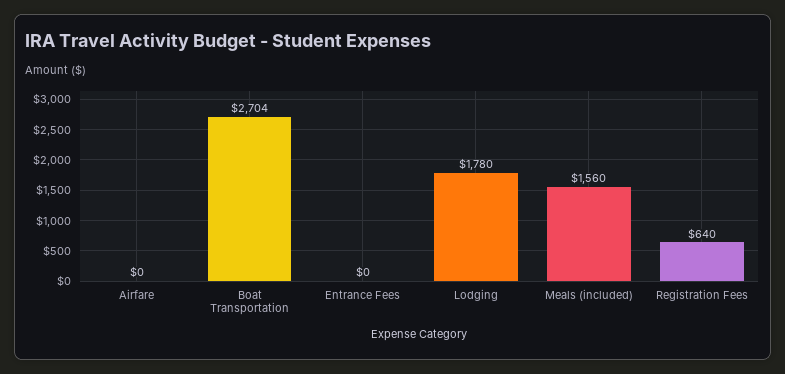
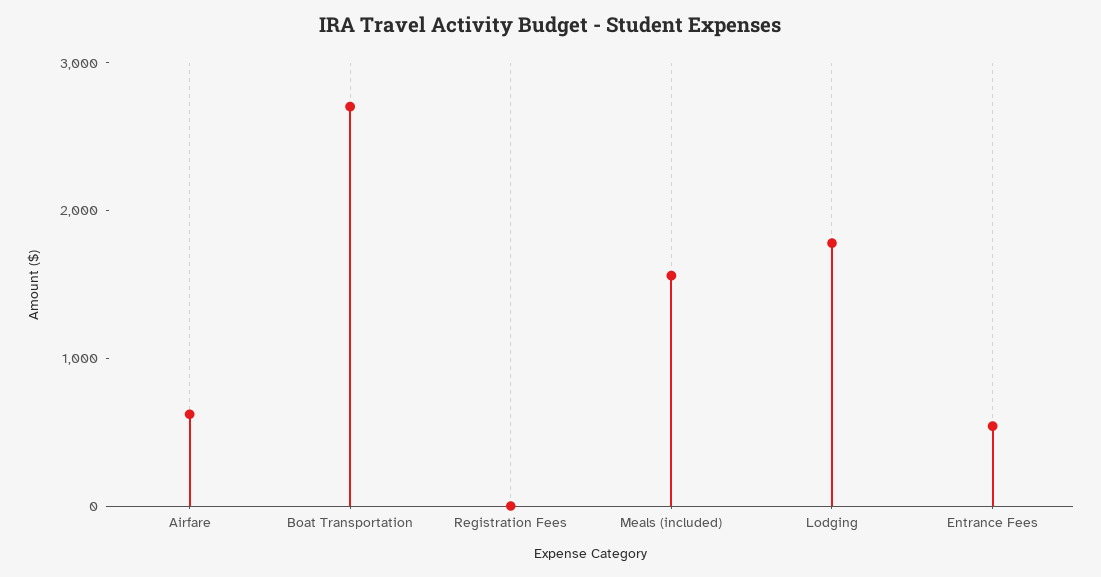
  {
-   "Airfare": 0,
+   "Airfare": 600,
    "Boat Transportation": 2704,
-   "Entrance Fees": 0,
+   "Entrance Fees": 600,
    "Lodging": 1780,
    "Meals (included)": 1560,
-   "Registration Fees": 640
+   "Registration Fees": 0
  }

